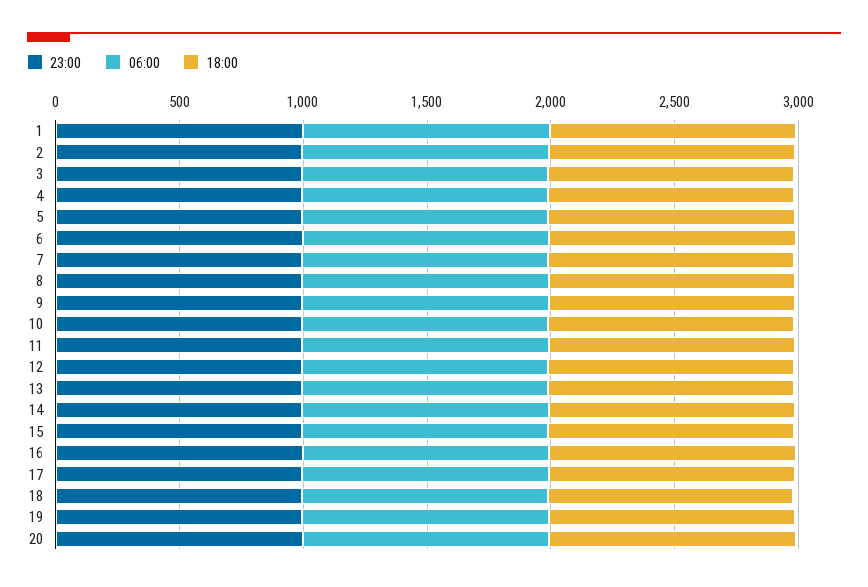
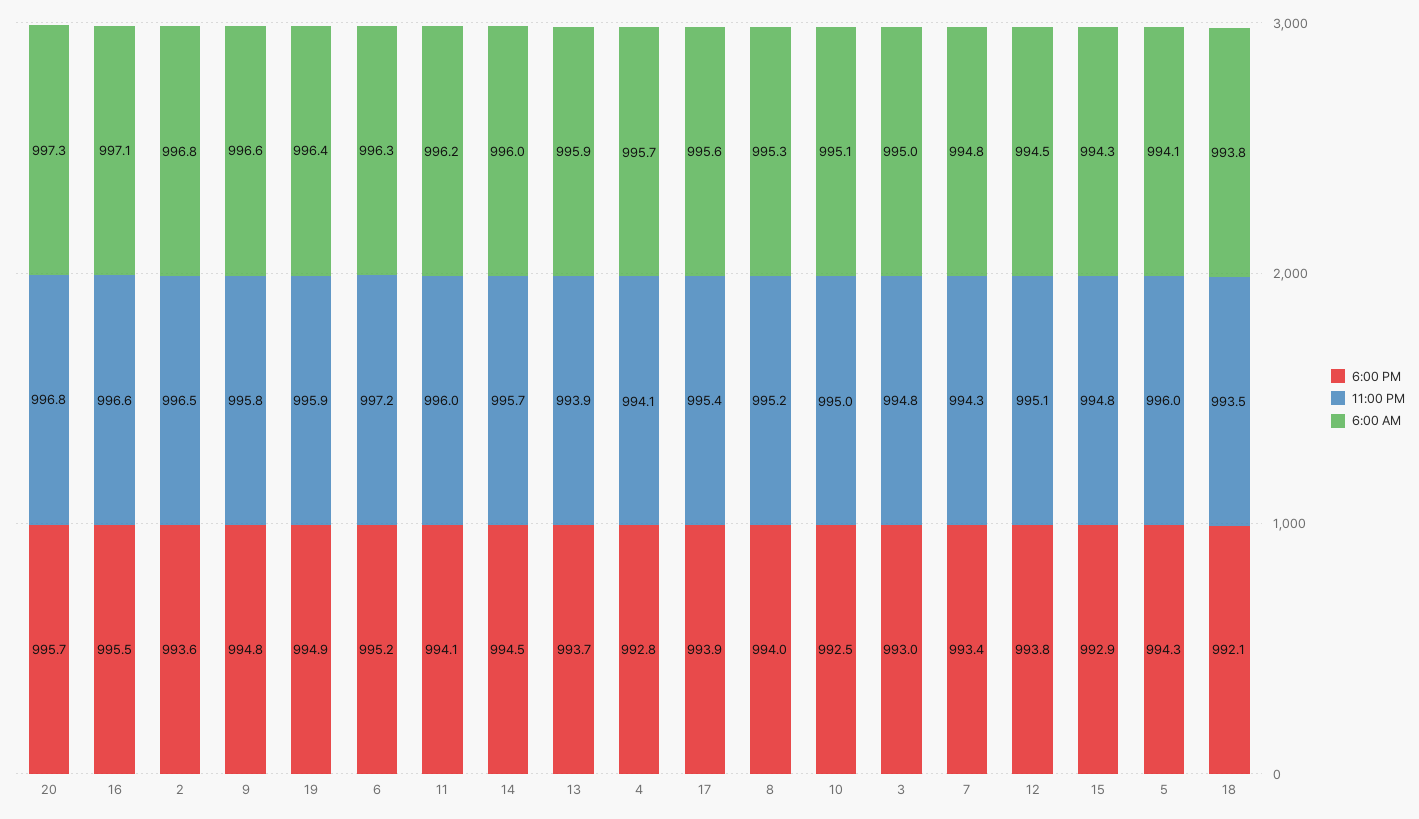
  {
    "23:00": {
-     "1": 1000,
      "2": 996.5,
      "3": 994.8,
      "4": 994.1,
      "5": 996,
      "6": 997.2,
      "7": 994.3,
      "8": 995.2,
      "9": 995.8,
      "10": 995,
      "11": 996,
      "12": 995.1,
      "13": 993.9,
      "14": 995.7,
      "15": 994.8,
      "16": 996.6,
      "17": 995.4,
      "18": 993.5,
      "19": 995.9,
      "20": 996.8
    },
    "06:00": {
-     "1": 1000,
      "2": 996.8,
      "3": 995,
      "4": 995.7,
      "5": 994.1,
      "6": 996.3,
      "7": 994.8,
      "8": 995.3,
      "9": 996.6,
      "10": 995.1,
      "11": 996.2,
      "12": 994.5,
      "13": 995.9,
      "14": 996,
      "15": 994.3,
      "16": 997.1,
      "17": 995.6,
      "18": 993.8,
      "19": 996.4,
      "20": 997.3
    },
    "18:00": {
-     "1": 1000,
      "2": 993.6,
      "3": 993,
      "4": 992.8,
      "5": 994.3,
      "6": 995.2,
      "7": 993.4,
      "8": 994,
      "9": 994.8,
      "10": 992.5,
      "11": 994.1,
      "12": 993.8,
      "13": 993.7,
      "14": 994.5,
      "15": 992.9,
      "16": 995.5,
      "17": 993.9,
      "18": 992.1,
      "19": 994.9,
      "20": 995.7
    }
  }

